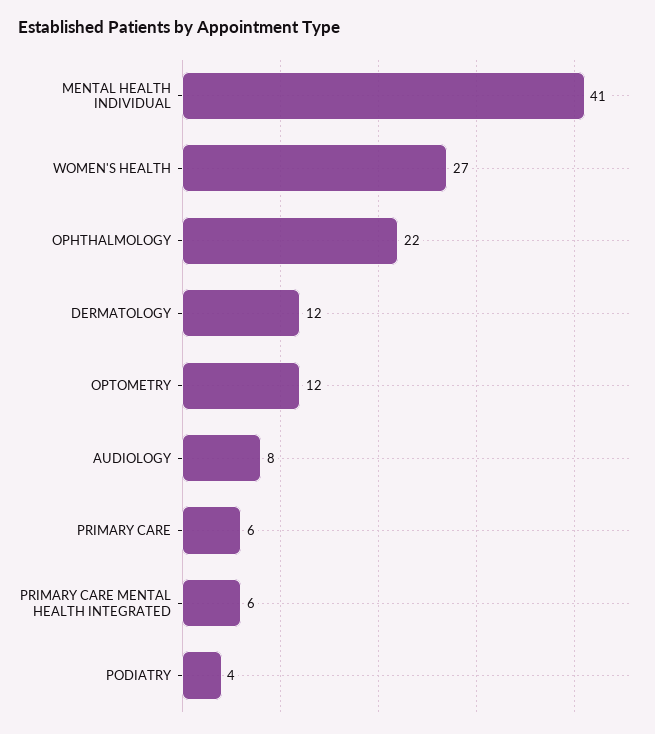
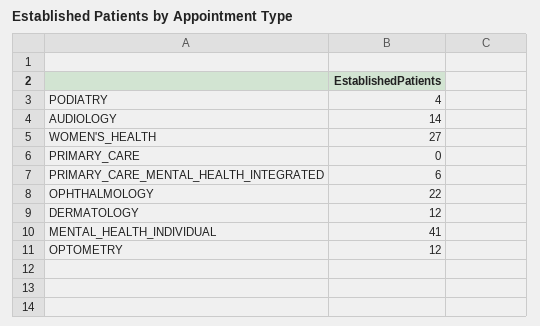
  {
    "MENTAL HEALTH INDIVIDUAL": 41,
    "WOMEN'S HEALTH": 27,
    "OPHTHALMOLOGY": 22,
    "DERMATOLOGY": 12,
    "OPTOMETRY": 12,
-   "AUDIOLOGY": 8,
+   "AUDIOLOGY": 14,
-   "PRIMARY CARE": 6,
+   "PRIMARY CARE": 0,
    "PRIMARY CARE MENTAL HEALTH INTEGRATED": 6,
    "PODIATRY": 4
  }

